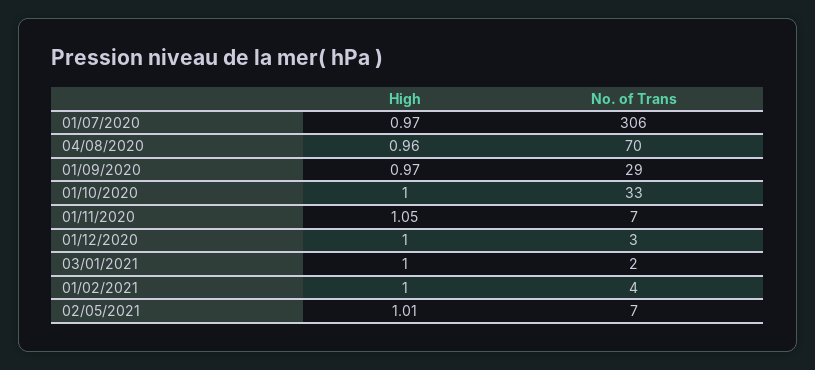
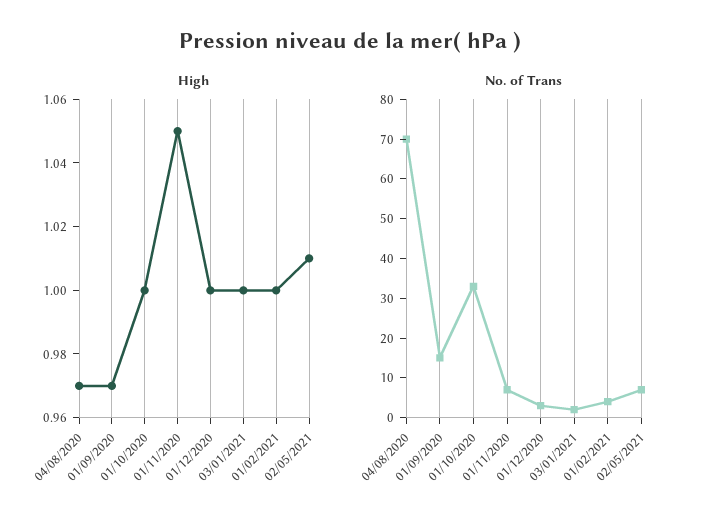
  {
    "High": {
-     "01/07/2020": 0.97,
-     "04/08/2020": 0.96,
+     "04/08/2020": 0.97,
      "01/09/2020": 0.97,
      "01/10/2020": 1,
      "01/11/2020": 1.05,
      "01/12/2020": 1,
      "03/01/2021": 1,
      "01/02/2021": 1,
      "02/05/2021": 1.01
    },
    "No. of Trans": {
-     "01/07/2020": 306,
      "04/08/2020": 70,
-     "01/09/2020": 29,
+     "01/09/2020": 15,
      "01/10/2020": 33,
      "01/11/2020": 7,
      "01/12/2020": 3,
      "03/01/2021": 2,
      "01/02/2021": 4,
      "02/05/2021": 7
    }
  }

